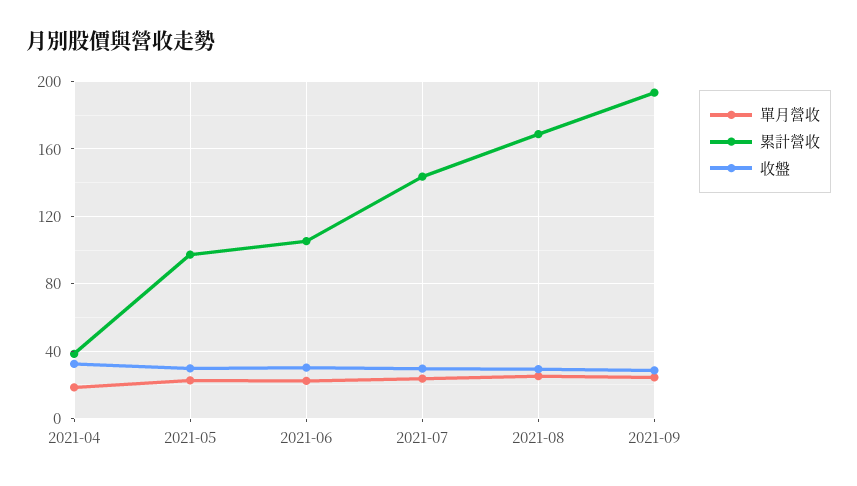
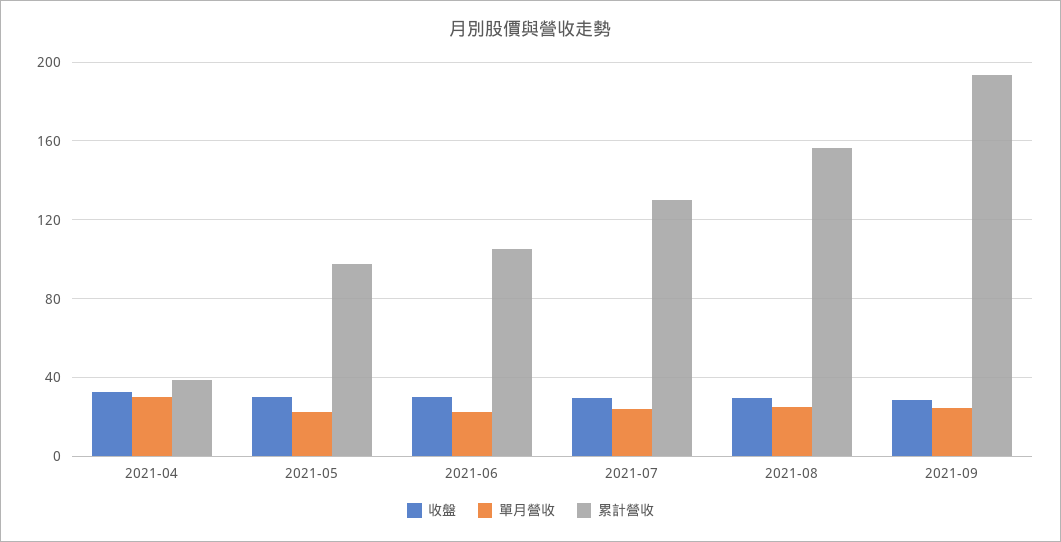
  {
    "單月營收": {
-     "2021-04": 20,
+     "2021-04": 30,
      "2021-05": 25,
      "2021-06": 20,
      "2021-07": 25,
      "2021-08": 25,
      "2021-09": 25
    },
    "累計營收": {
      "2021-04": 40,
      "2021-05": 95,
      "2021-06": 105,
-     "2021-07": 145,
+     "2021-07": 130,
-     "2021-08": 170,
+     "2021-08": 155,
      "2021-09": 195
    },
    "收盤": {
      "2021-04": 35,
      "2021-05": 30,
      "2021-06": 30,
      "2021-07": 30,
      "2021-08": 30,
      "2021-09": 30
    }
  }

